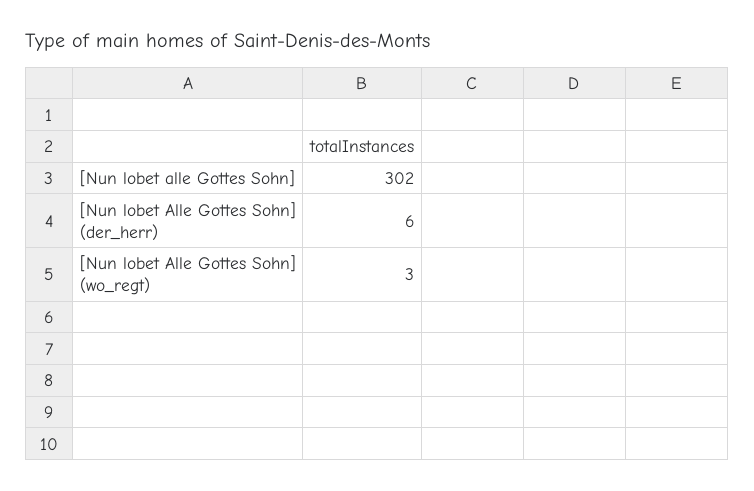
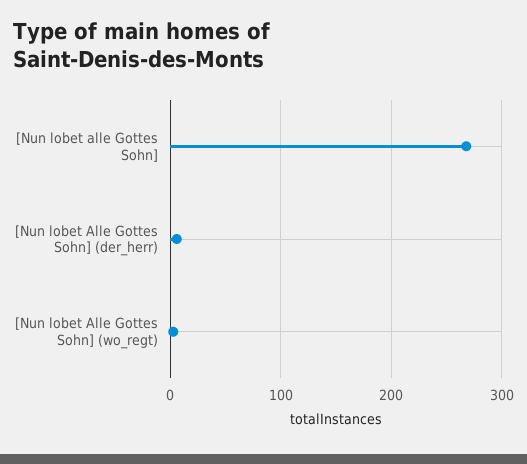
  {
-   "[Nun lobet alle Gottes Sohn]": 302,
+   "[Nun lobet alle Gottes Sohn]": 270,
    "[Nun lobet Alle Gottes Sohn] (der_herr)": 6,
    "[Nun lobet Alle Gottes Sohn] (wo_regt)": 3
  }

